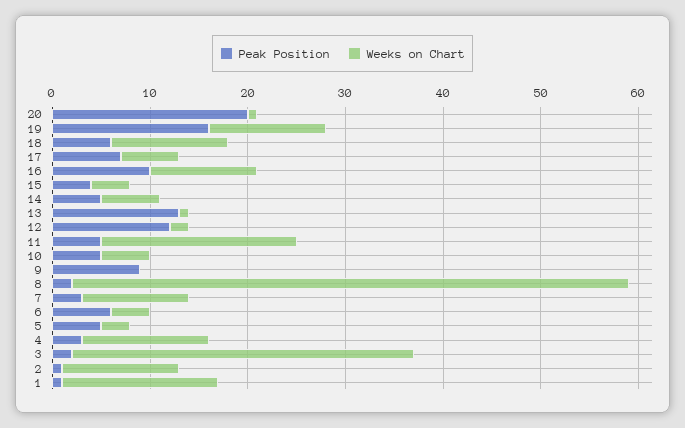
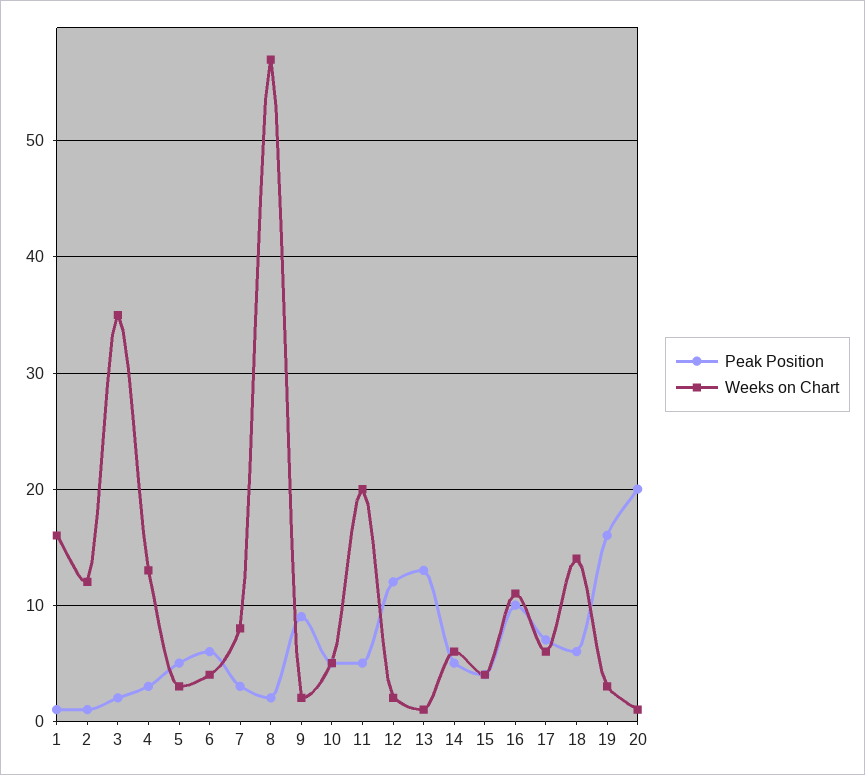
  {
    "Peak Position": {
      "20": 20,
      "19": 16,
      "18": 6,
      "17": 7,
      "16": 10,
      "15": 4,
      "14": 5,
      "13": 13,
      "12": 12,
      "11": 5,
      "10": 5,
      "9": 9,
      "8": 2,
      "7": 3,
      "6": 6,
      "5": 5,
      "4": 3,
      "3": 2,
      "2": 1,
      "1": 1
    },
    "Weeks on Chart": {
      "20": 1,
-     "19": 12,
+     "19": 3,
-     "18": 12,
+     "18": 14,
      "17": 6,
      "16": 11,
      "15": 4,
      "14": 6,
      "13": 1,
      "12": 2,
      "11": 20,
      "10": 5,
-     "9": 0,
+     "9": 2,
      "8": 57,
-     "7": 11,
+     "7": 8,
      "6": 4,
      "5": 3,
      "4": 13,
      "3": 35,
      "2": 12,
      "1": 16
    }
  }

